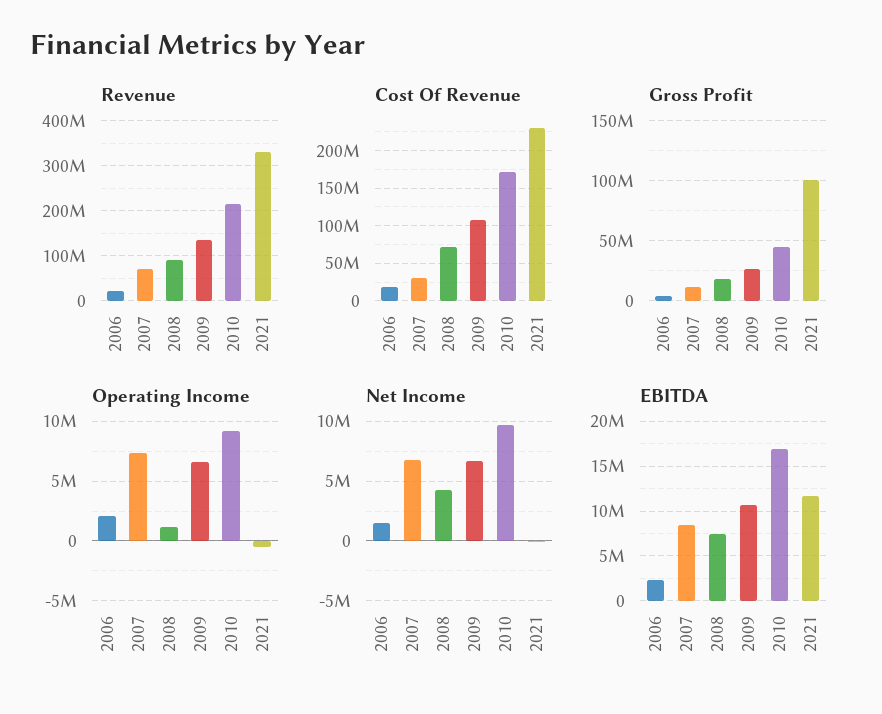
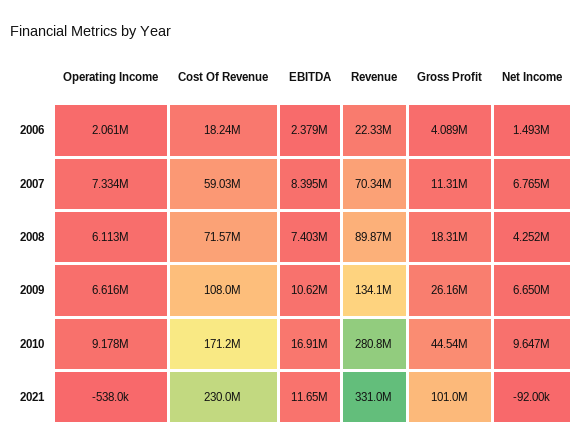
  {
    "Revenue": {
      "2006": 22330000,
      "2007": 70340000,
      "2008": 89870000,
      "2009": 134100000,
-     "2010": 220000000,
+     "2010": 280800000,
      "2021": 331000000
    },
    "Cost Of Revenue": {
      "2006": 18240000,
-     "2007": 30000000,
+     "2007": 59030000,
      "2008": 71570000,
      "2009": 108000000,
      "2010": 171200000,
      "2021": 230000000
    },
    "Gross Profit": {
      "2006": 4089000,
      "2007": 11310000,
      "2008": 18310000,
      "2009": 26160000,
      "2010": 44540000,
      "2021": 101000000
    },
    "Operating Income": {
      "2006": 2061000,
      "2007": 7334000,
-     "2008": 1000000,
+     "2008": 6113000,
      "2009": 6616000,
      "2010": 9178000,
      "2021": -538000
    },
    "Net Income": {
      "2006": 1493000,
      "2007": 6765000,
      "2008": 4252000,
      "2009": 6650000,
      "2010": 9647000,
      "2021": -92000
    },
    "EBITDA": {
      "2006": 2379000,
      "2007": 8395000,
      "2008": 7403000,
      "2009": 10620000,
      "2010": 16910000,
      "2021": 11650000
    }
  }

